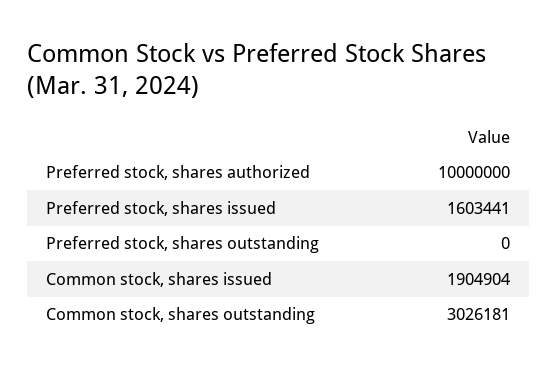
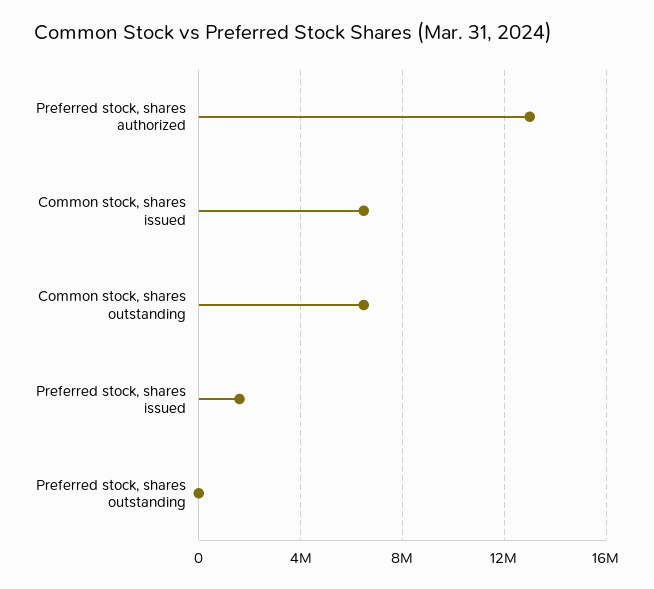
  {
-   "Preferred stock, shares authorized": 10000000,
+   "Preferred stock, shares authorized": 13000000,
    "Preferred stock, shares issued": 1603441,
    "Preferred stock, shares outstanding": 0,
-   "Common stock, shares issued": 1904904,
+   "Common stock, shares issued": 6500000,
-   "Common stock, shares outstanding": 3026181
+   "Common stock, shares outstanding": 6500000
  }

